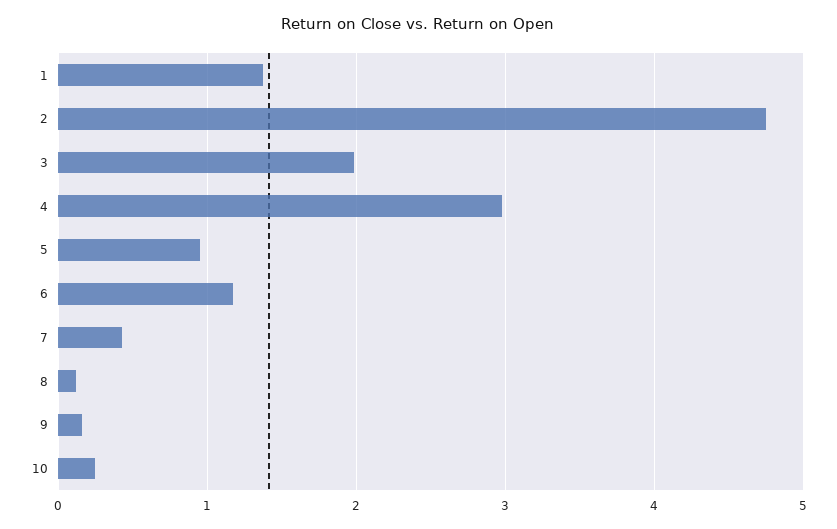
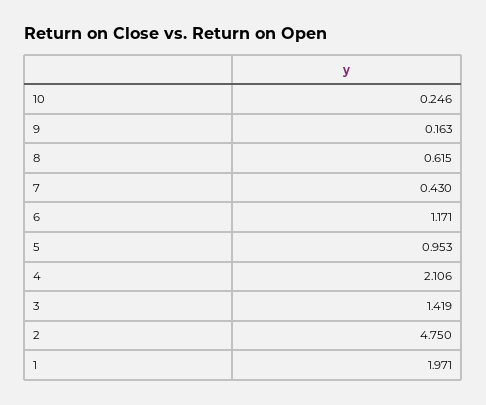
  {
-   "1": 1.4,
+   "1": 1.971,
    "2": 4.75,
-   "3": 2,
+   "3": 1.419,
-   "4": 3,
+   "4": 2.106,
    "5": 0.953,
    "6": 1.171,
    "7": 0.43,
-   "8": 0.1,
+   "8": 0.615,
    "9": 0.163,
    "10": 0.246
  }

